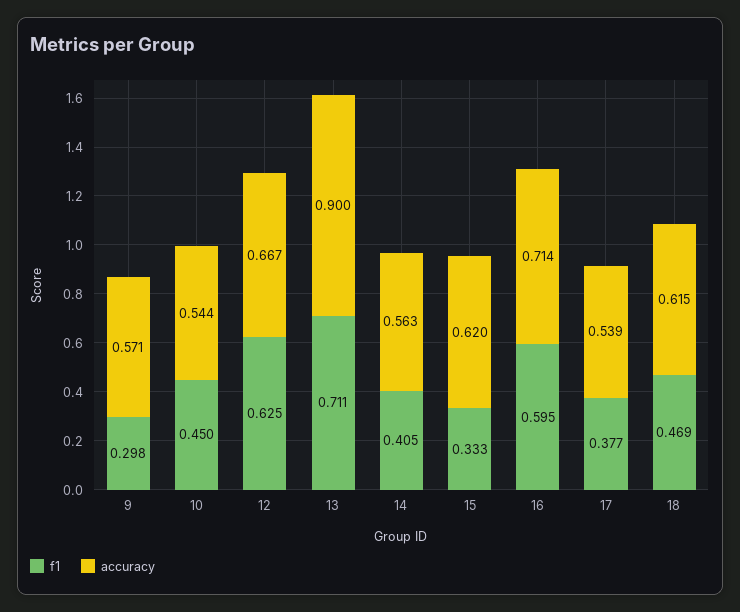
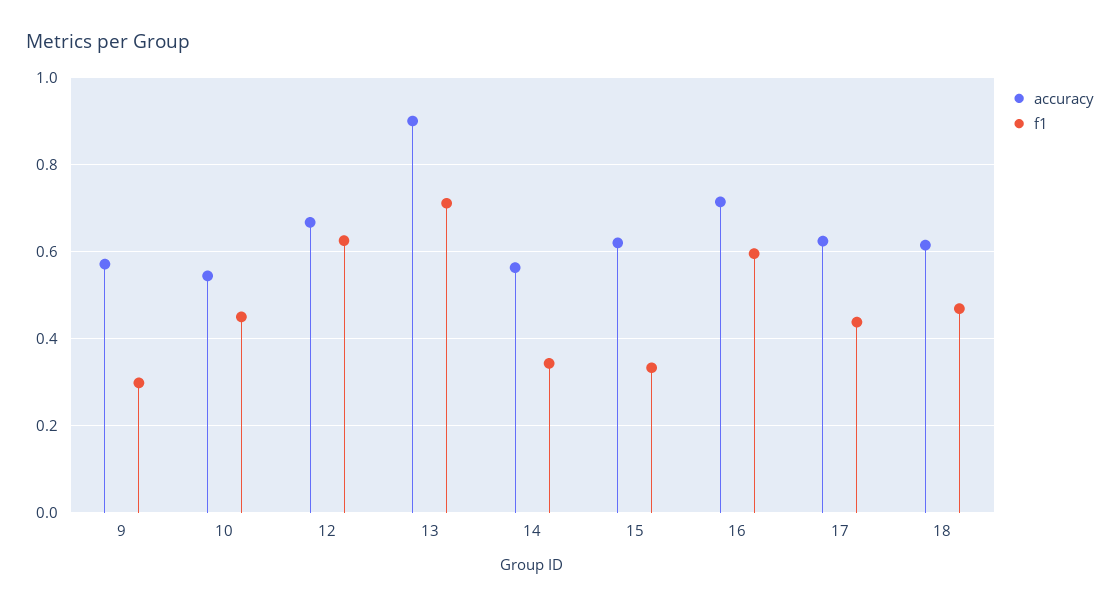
  {
    "f1": {
      "9": 0.298,
      "10": 0.45,
      "12": 0.625,
      "13": 0.711,
-     "14": 0.405,
+     "14": 0.34,
      "15": 0.333,
      "16": 0.595,
-     "17": 0.377,
+     "17": 0.44,
      "18": 0.469
    },
    "accuracy": {
      "9": 0.571,
      "10": 0.544,
      "12": 0.667,
      "13": 0.9,
      "14": 0.563,
      "15": 0.62,
      "16": 0.714,
-     "17": 0.539,
+     "17": 0.62,
      "18": 0.615
    }
  }

